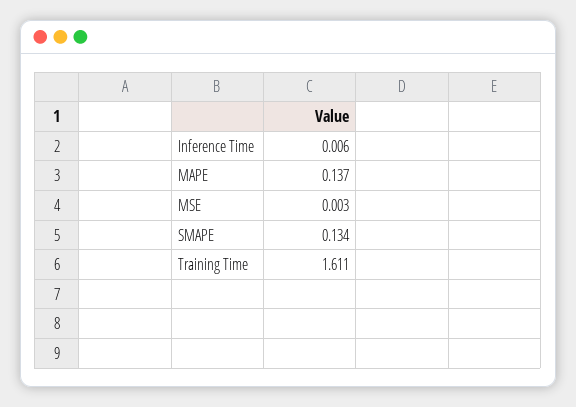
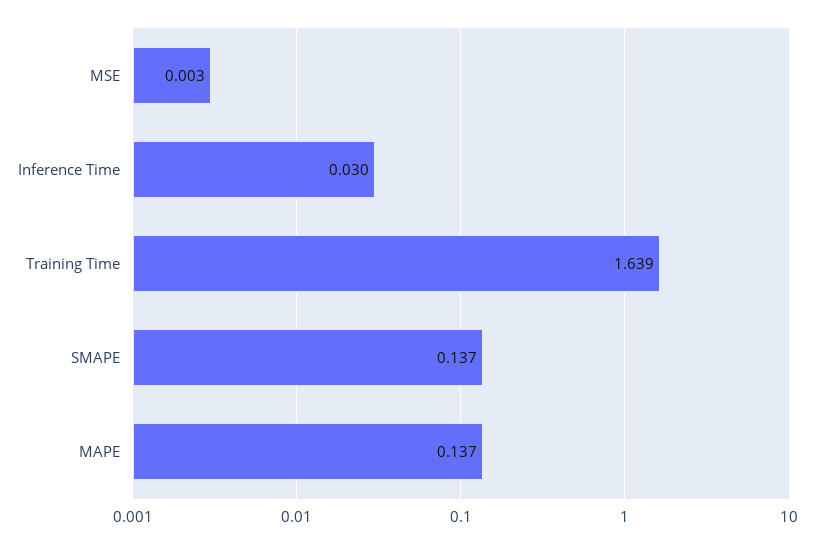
  {
-   "Inference Time": 0.006,
+   "Inference Time": 0.03,
    "MAPE": 0.137,
    "MSE": 0.003,
-   "SMAPE": 0.134,
+   "SMAPE": 0.137,
-   "Training Time": 1.611
+   "Training Time": 1.639
  }

